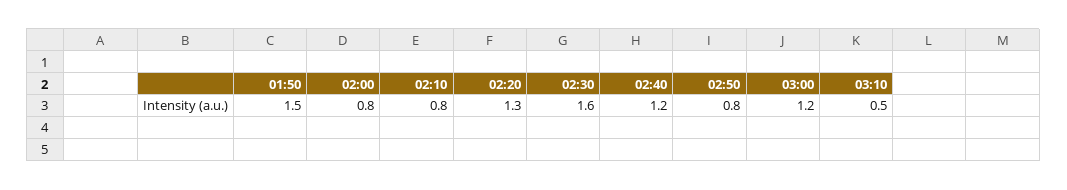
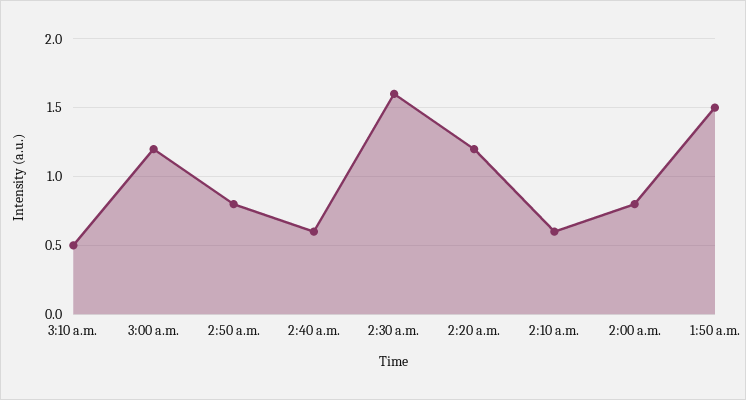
  {
    "01:50": 1.5,
    "02:00": 0.8,
-   "02:10": 0.8,
+   "02:10": 0.6,
-   "02:20": 1.3,
+   "02:20": 1.2,
    "02:30": 1.6,
-   "02:40": 1.2,
+   "02:40": 0.6,
    "02:50": 0.8,
    "03:00": 1.2,
    "03:10": 0.5
  }

